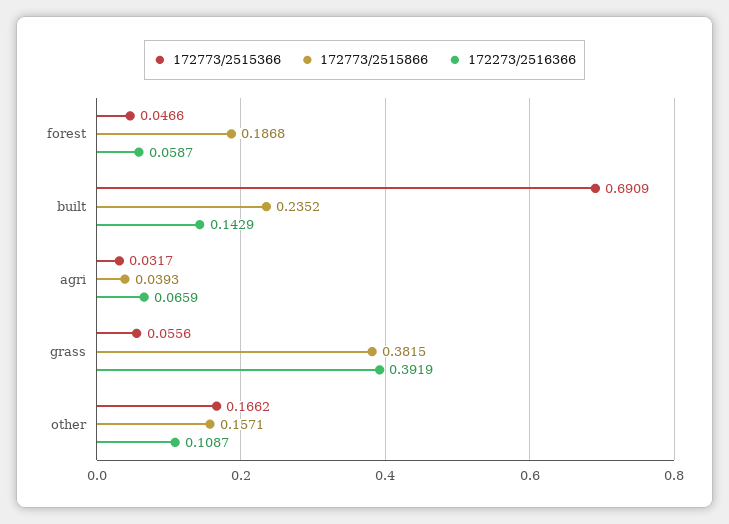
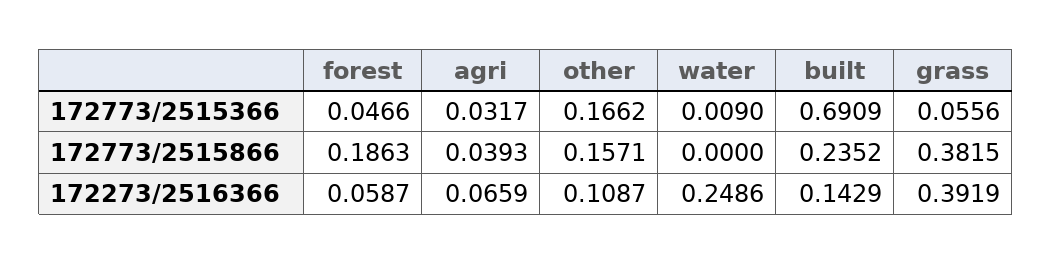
  {
    "172773/2515366": {
      "forest": 0.0466,
      "built": 0.6909,
      "agri": 0.0317,
      "grass": 0.0556,
-     "other": 0.1662
+     "other": 0.1662,
+     "water": 0.009
    },
    "172773/2515866": {
-     "forest": 0.1868,
+     "forest": 0.1863,
      "built": 0.2352,
      "agri": 0.0393,
      "grass": 0.3815,
-     "other": 0.1571
+     "other": 0.1571,
+     "water": 0
    },
    "172273/2516366": {
      "forest": 0.0587,
      "built": 0.1429,
      "agri": 0.0659,
      "grass": 0.3919,
-     "other": 0.1087
+     "other": 0.1087,
+     "water": 0.2486
    }
  }

